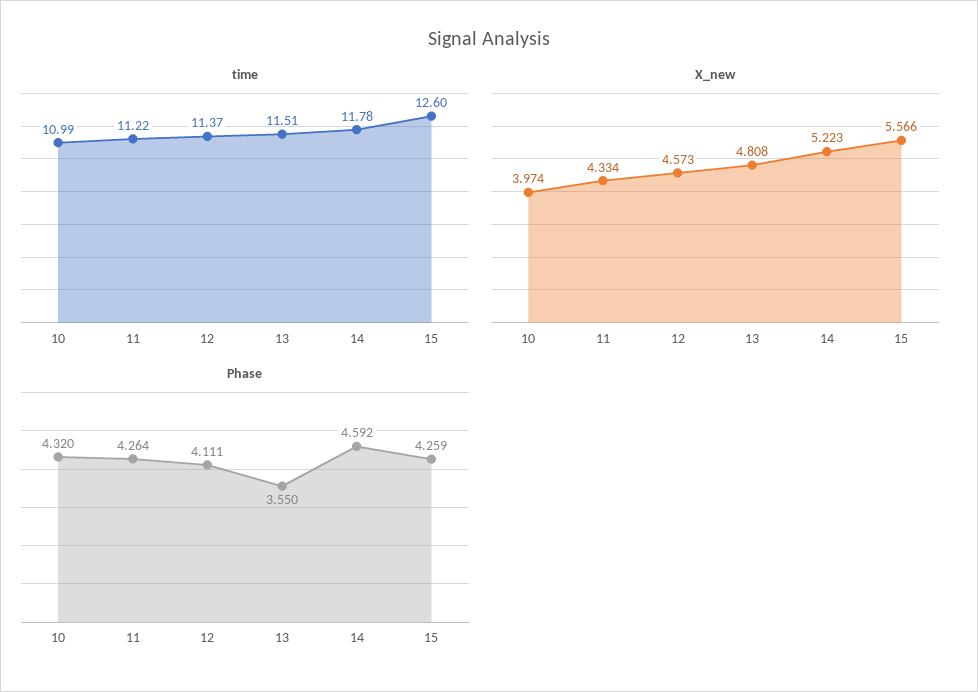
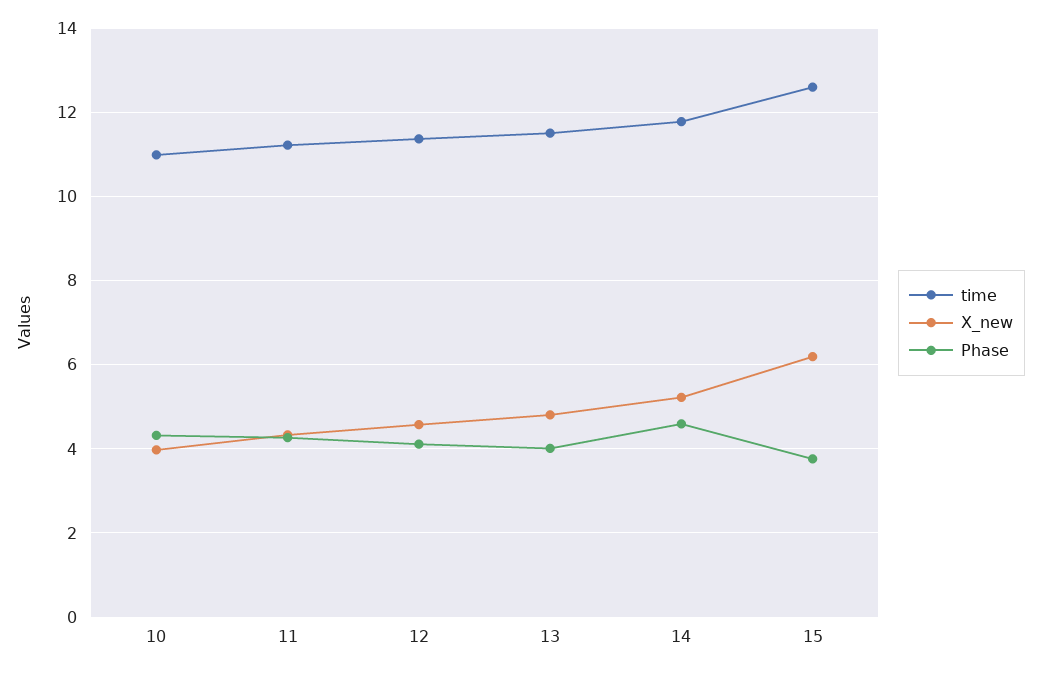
  {
    "time": {
      "10": 10.99,
      "11": 11.22,
      "12": 11.37,
      "13": 11.51,
      "14": 11.78,
      "15": 12.6
    },
    "X_new": {
      "10": 3.974,
      "11": 4.334,
      "12": 4.573,
      "13": 4.808,
      "14": 5.223,
-     "15": 5.566
+     "15": 6.2
    },
    "Phase": {
      "10": 4.32,
      "11": 4.264,
      "12": 4.111,
-     "13": 3.55,
+     "13": 4,
      "14": 4.592,
-     "15": 4.259
+     "15": 3.8
    }
  }

